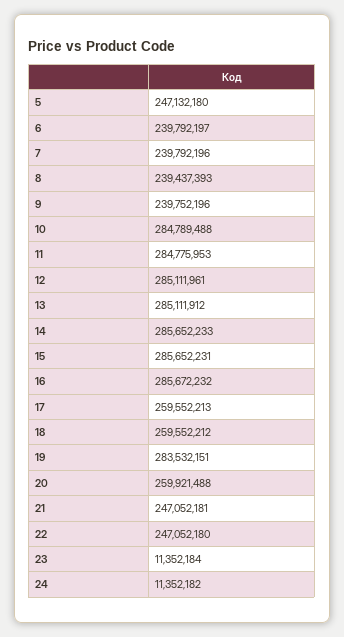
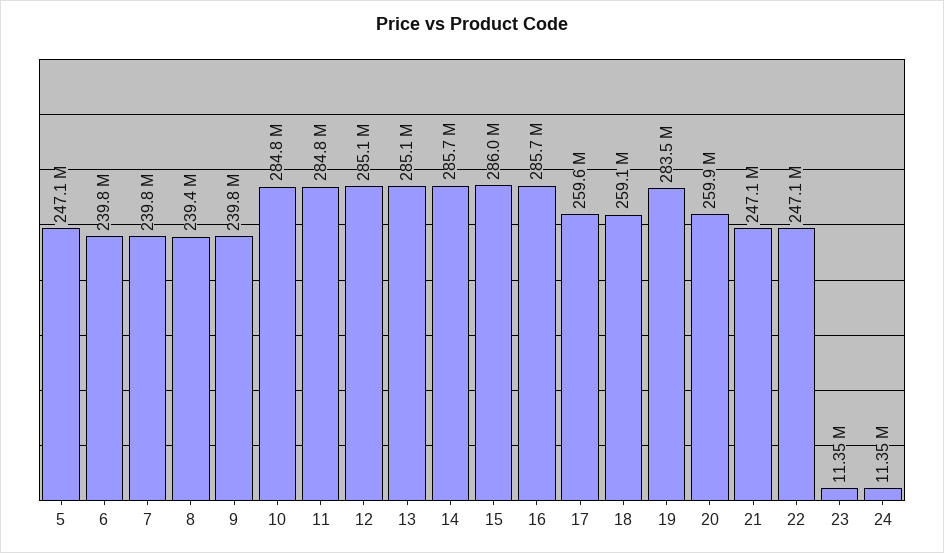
  {
    "5": 247132180,
    "6": 239792197,
    "7": 239792196,
    "8": 239437393,
    "9": 239752196,
    "10": 284789488,
    "11": 284775953,
    "12": 285111961,
    "13": 285111912,
    "14": 285652233,
-   "15": 285652231,
+   "15": 286000000,
    "16": 285672232,
    "17": 259552213,
-   "18": 259552212,
+   "18": 259100000,
    "19": 283532151,
    "20": 259921488,
    "21": 247052181,
    "22": 247052180,
    "23": 11352184,
    "24": 11352182
  }

